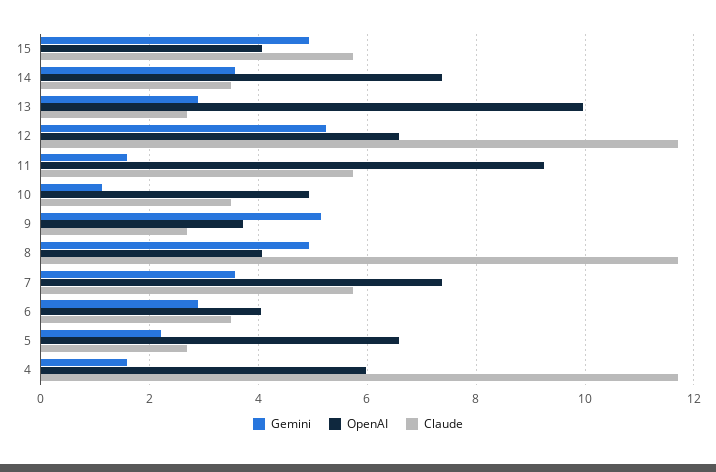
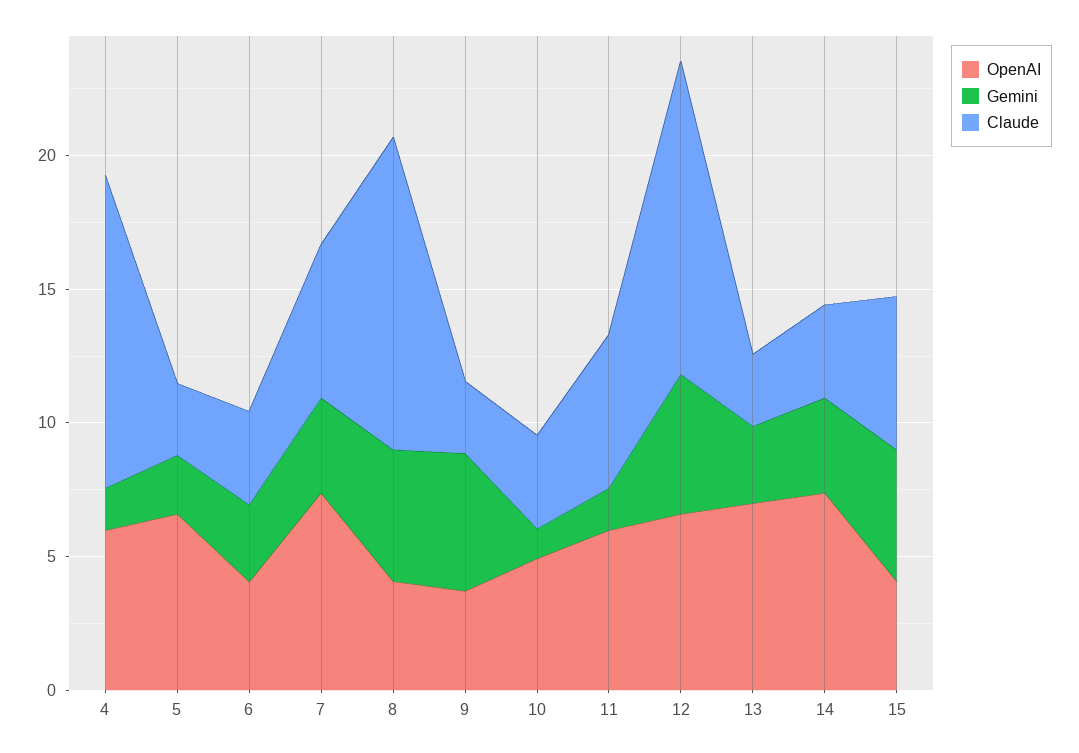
  {
    "Gemini": {
      "15": 5,
      "14": 3.6,
      "13": 2.8,
      "12": 5.2,
      "11": 1.6,
      "10": 1.2,
      "9": 5.2,
      "8": 5,
      "7": 3.6,
      "6": 2.8,
      "5": 2.2,
      "4": 1.6
    },
    "OpenAI": {
      "15": 4,
      "14": 7.4,
-     "13": 10,
+     "13": 7,
      "12": 6.6,
-     "11": 9.2,
+     "11": 6,
      "10": 5,
      "9": 3.8,
      "8": 4,
      "7": 7.4,
      "6": 4,
      "5": 6.6,
      "4": 6
    },
    "Claude": {
      "15": 5.8,
      "14": 3.4,
      "13": 2.6,
      "12": 11.8,
      "11": 5.8,
      "10": 3.4,
      "9": 2.6,
      "8": 11.8,
      "7": 5.8,
      "6": 3.4,
      "5": 2.6,
      "4": 11.8
    }
  }

